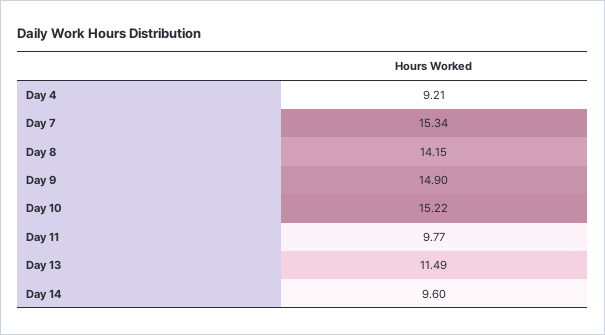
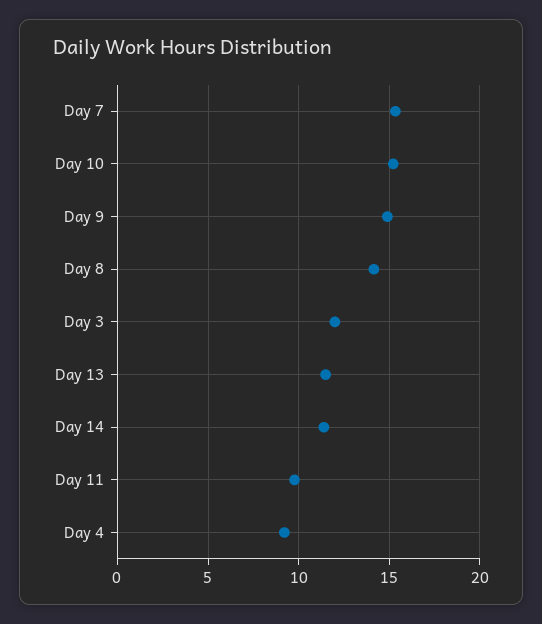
  {
    "Day 4": 9.21,
    "Day 7": 15.34,
    "Day 8": 14.15,
    "Day 9": 14.9,
    "Day 10": 15.22,
    "Day 11": 9.77,
    "Day 13": 11.49,
-   "Day 14": 9.6
+   "Day 14": 11.5,
+   "Day 3": 12
  }

